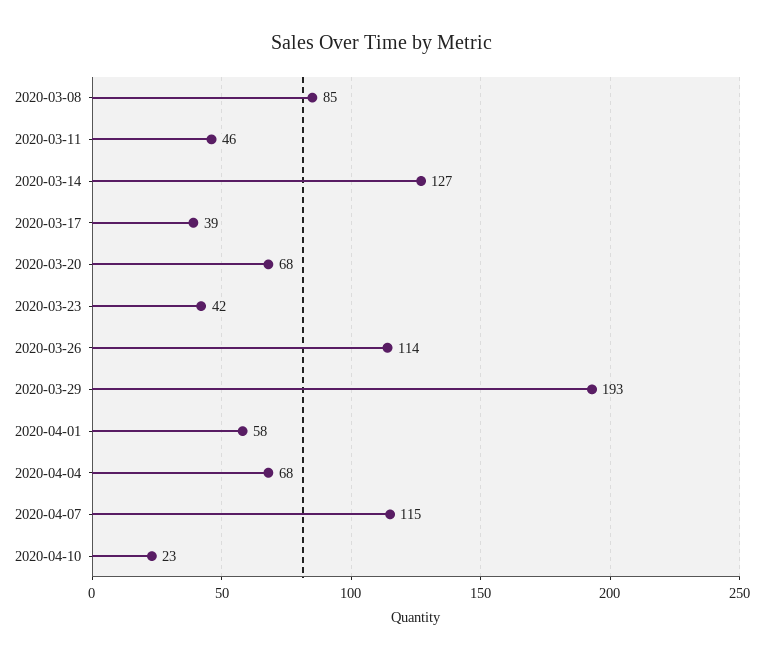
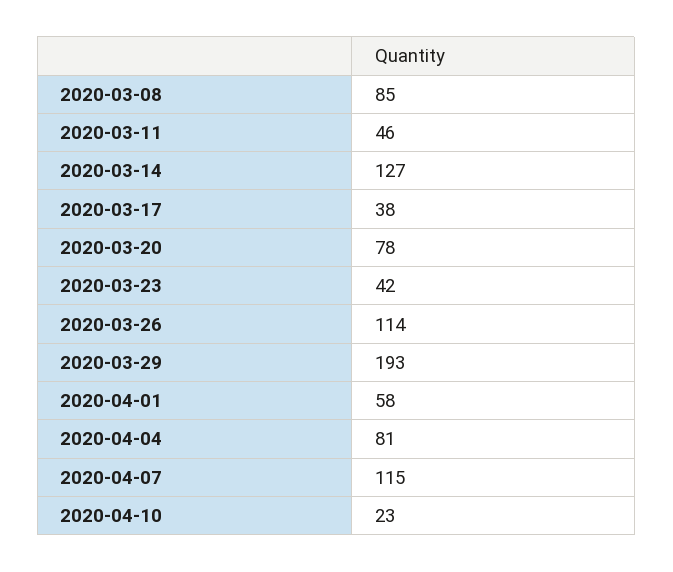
  {
    "2020-03-08": 85,
    "2020-03-11": 46,
    "2020-03-14": 127,
-   "2020-03-17": 39,
+   "2020-03-17": 38,
-   "2020-03-20": 68,
+   "2020-03-20": 78,
    "2020-03-23": 42,
    "2020-03-26": 114,
    "2020-03-29": 193,
    "2020-04-01": 58,
-   "2020-04-04": 68,
+   "2020-04-04": 81,
    "2020-04-07": 115,
    "2020-04-10": 23
  }

